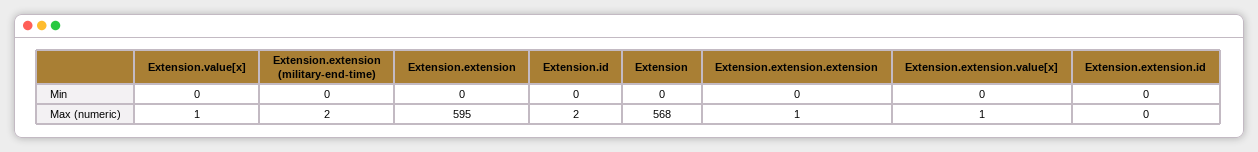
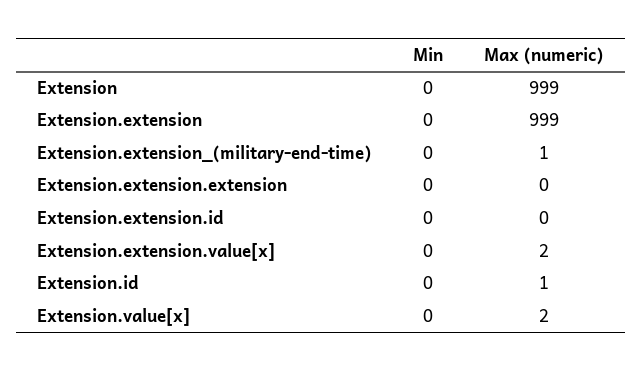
  {
    "Extension.value[x]": {
      "Min": 0,
-     "Max (numeric)": 1
+     "Max (numeric)": 2
    },
    "Extension.extension (military-end-time)": {
      "Min": 0,
-     "Max (numeric)": 2
+     "Max (numeric)": 1
    },
    "Extension.extension": {
      "Min": 0,
-     "Max (numeric)": 595
+     "Max (numeric)": 999
    },
    "Extension.id": {
      "Min": 0,
-     "Max (numeric)": 2
+     "Max (numeric)": 1
    },
    "Extension": {
      "Min": 0,
-     "Max (numeric)": 568
+     "Max (numeric)": 999
    },
    "Extension.extension.extension": {
      "Min": 0,
-     "Max (numeric)": 1
+     "Max (numeric)": 0
    },
    "Extension.extension.value[x]": {
      "Min": 0,
-     "Max (numeric)": 1
+     "Max (numeric)": 2
    },
    "Extension.extension.id": {
      "Min": 0,
      "Max (numeric)": 0
    }
  }

